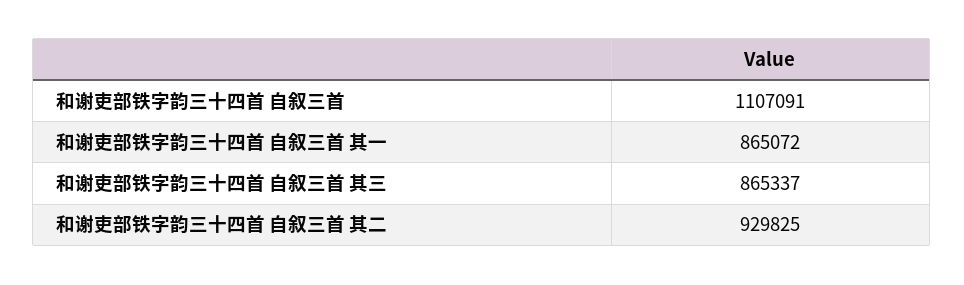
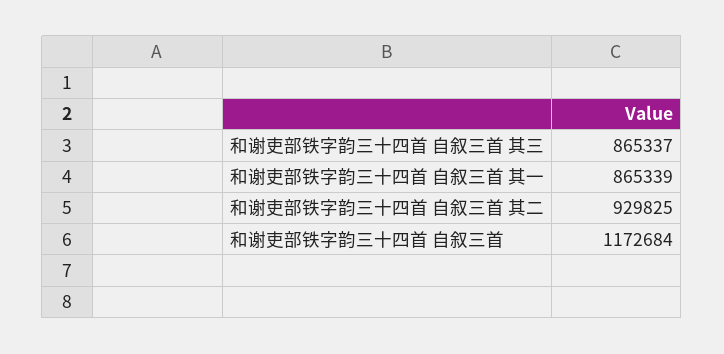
  {
-   "和谢吏部铁字韵三十四首 自叙三首": 1107091,
+   "和谢吏部铁字韵三十四首 自叙三首": 1172684,
-   "和谢吏部铁字韵三十四首 自叙三首 其一": 865072,
+   "和谢吏部铁字韵三十四首 自叙三首 其一": 865339,
    "和谢吏部铁字韵三十四首 自叙三首 其三": 865337,
    "和谢吏部铁字韵三十四首 自叙三首 其二": 929825
  }

